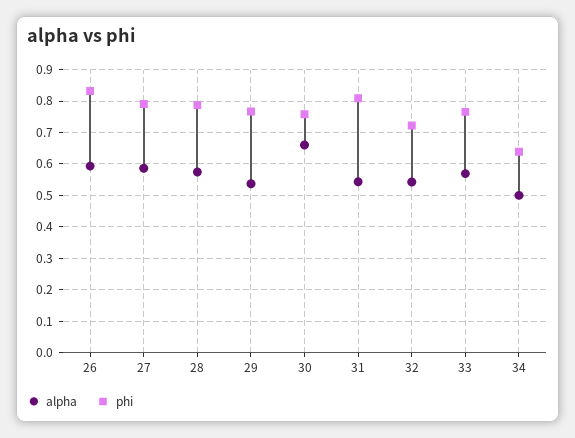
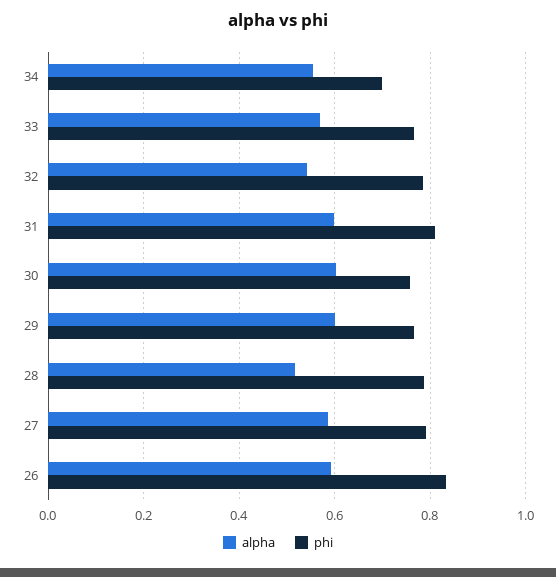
  {
    "alpha": {
      "26": 0.6,
      "27": 0.58,
-     "28": 0.58,
+     "28": 0.52,
-     "29": 0.54,
+     "29": 0.6,
-     "30": 0.66,
+     "30": 0.6,
-     "31": 0.54,
+     "31": 0.6,
      "32": 0.54,
      "33": 0.56,
-     "34": 0.5
+     "34": 0.56
    },
    "phi": {
      "26": 0.84,
      "27": 0.8,
      "28": 0.78,
      "29": 0.76,
      "30": 0.76,
      "31": 0.8,
-     "32": 0.72,
+     "32": 0.78,
      "33": 0.76,
-     "34": 0.64
+     "34": 0.7
    }
  }

